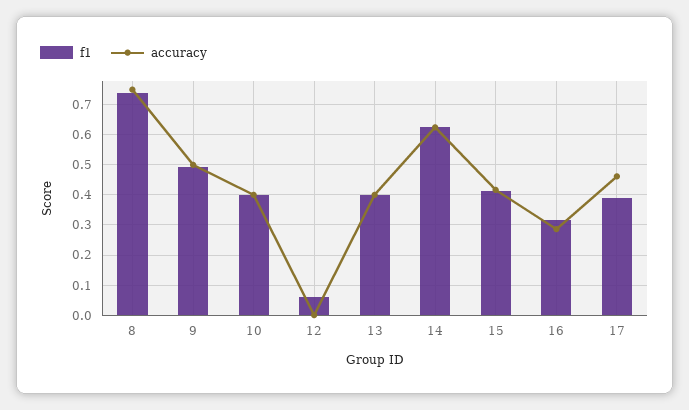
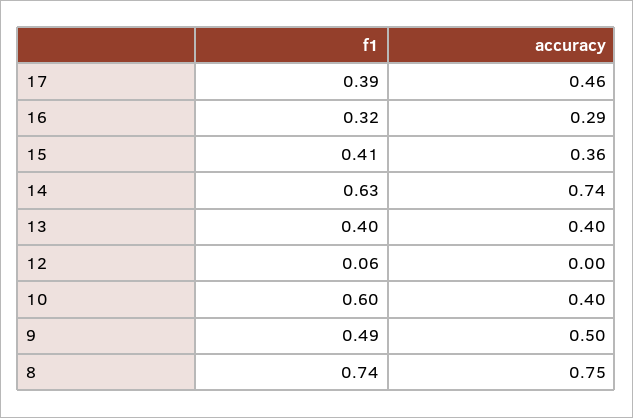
  {
    "f1": {
      "8": 0.74,
      "9": 0.49,
-     "10": 0.4,
+     "10": 0.6,
      "12": 0.06,
      "13": 0.4,
      "14": 0.63,
      "15": 0.41,
      "16": 0.32,
      "17": 0.39
    },
    "accuracy": {
      "8": 0.75,
      "9": 0.5,
      "10": 0.4,
      "12": 0,
      "13": 0.4,
-     "14": 0.62,
+     "14": 0.74,
-     "15": 0.42,
+     "15": 0.36,
      "16": 0.29,
      "17": 0.46
    }
  }

